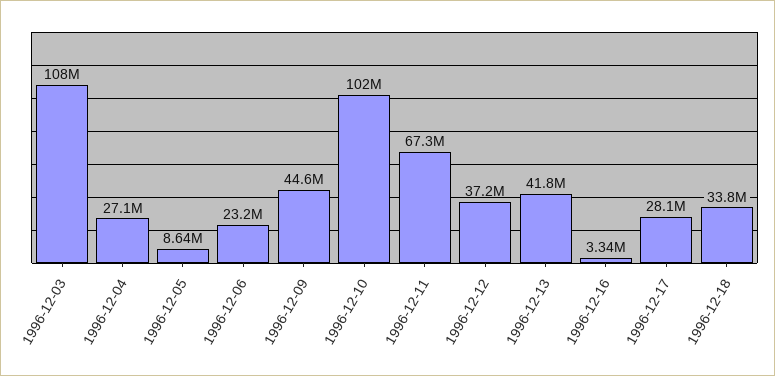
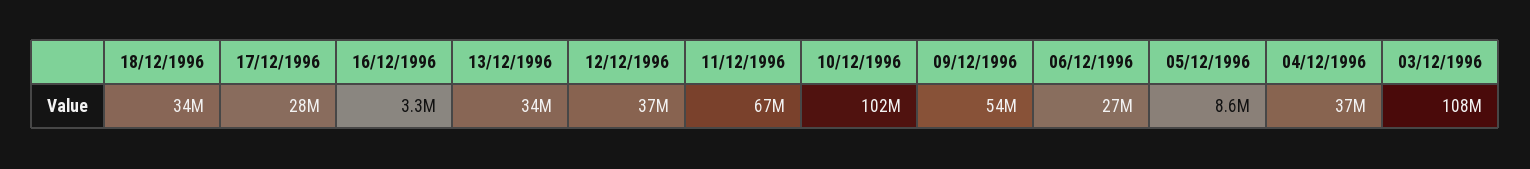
  {
    "1996-12-03": 108000000,
-   "1996-12-04": 27100000,
+   "1996-12-04": 37000000,
    "1996-12-05": 8640000,
-   "1996-12-06": 23200000,
+   "1996-12-06": 27000000,
-   "1996-12-09": 44600000,
+   "1996-12-09": 54000000,
    "1996-12-10": 102000000,
    "1996-12-11": 67300000,
    "1996-12-12": 37200000,
-   "1996-12-13": 41800000,
+   "1996-12-13": 34000000,
    "1996-12-16": 3340000,
    "1996-12-17": 28100000,
    "1996-12-18": 33800000
  }

